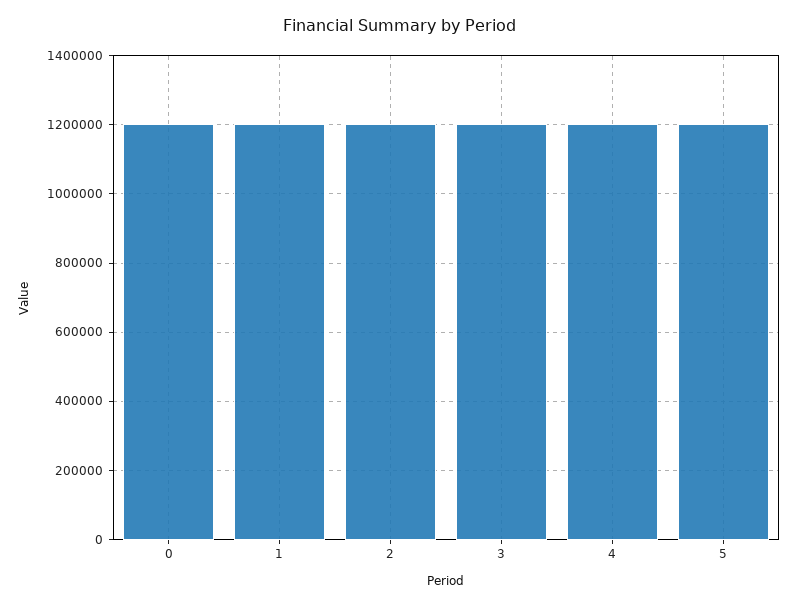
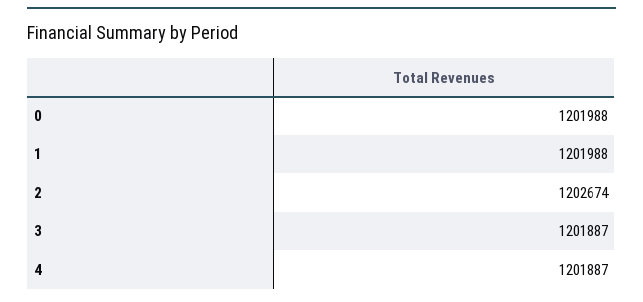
  {
    "0": 1201988,
    "1": 1201988,
    "2": 1202674,
    "3": 1201887,
-   "4": 1201887,
+   "4": 1201887
-   "5": 1200000
  }

